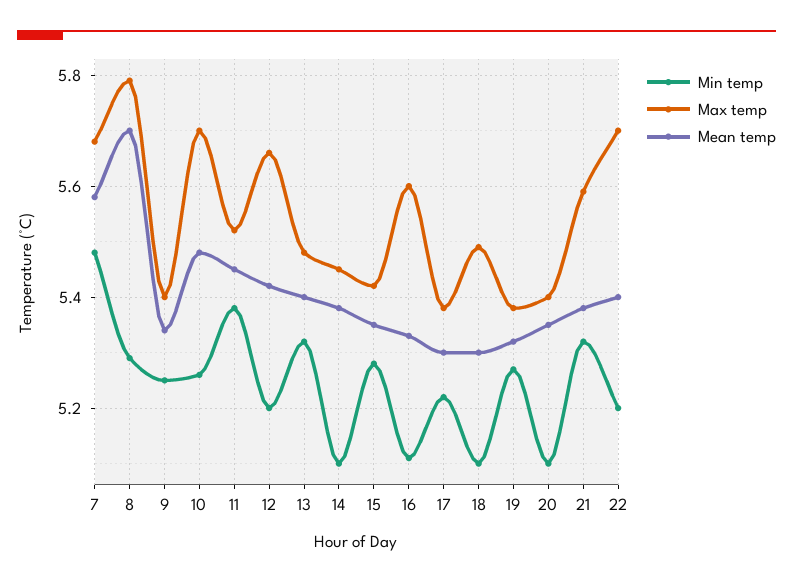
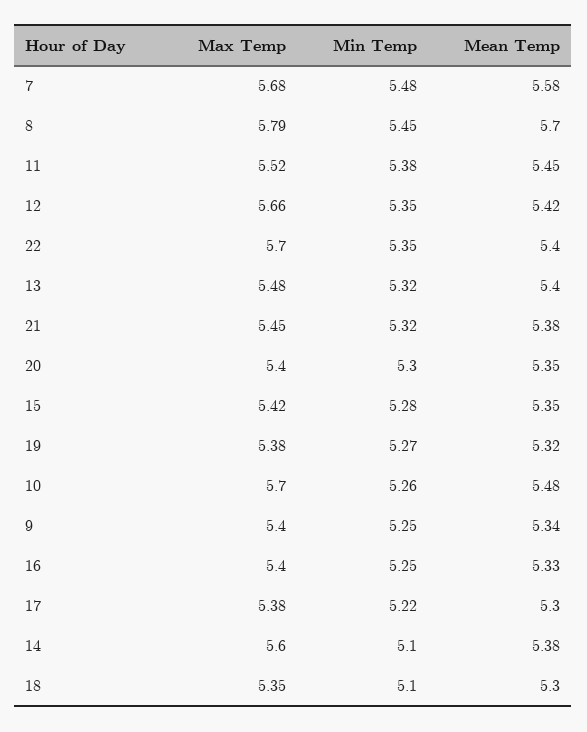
  {
    "Min temp": {
      "7": 5.48,
-     "8": 5.3,
+     "8": 5.45,
      "9": 5.25,
      "10": 5.26,
      "11": 5.38,
-     "12": 5.2,
+     "12": 5.35,
      "13": 5.32,
      "14": 5.1,
      "15": 5.28,
-     "16": 5.1,
+     "16": 5.25,
      "17": 5.22,
      "18": 5.1,
      "19": 5.27,
-     "20": 5.1,
+     "20": 5.3,
      "21": 5.32,
-     "22": 5.2
+     "22": 5.35
    },
    "Max temp": {
      "7": 5.68,
      "8": 5.79,
      "9": 5.4,
      "10": 5.7,
      "11": 5.52,
      "12": 5.66,
      "13": 5.48,
-     "14": 5.45,
+     "14": 5.6,
      "15": 5.42,
-     "16": 5.6,
+     "16": 5.4,
      "17": 5.38,
-     "18": 5.5,
+     "18": 5.35,
      "19": 5.38,
      "20": 5.4,
-     "21": 5.6,
+     "21": 5.45,
      "22": 5.7
    },
    "Mean temp": {
      "7": 5.58,
      "8": 5.7,
      "9": 5.34,
      "10": 5.48,
      "11": 5.45,
      "12": 5.42,
      "13": 5.4,
      "14": 5.38,
      "15": 5.35,
      "16": 5.33,
      "17": 5.3,
      "18": 5.3,
      "19": 5.32,
      "20": 5.35,
      "21": 5.38,
      "22": 5.4
    }
  }

